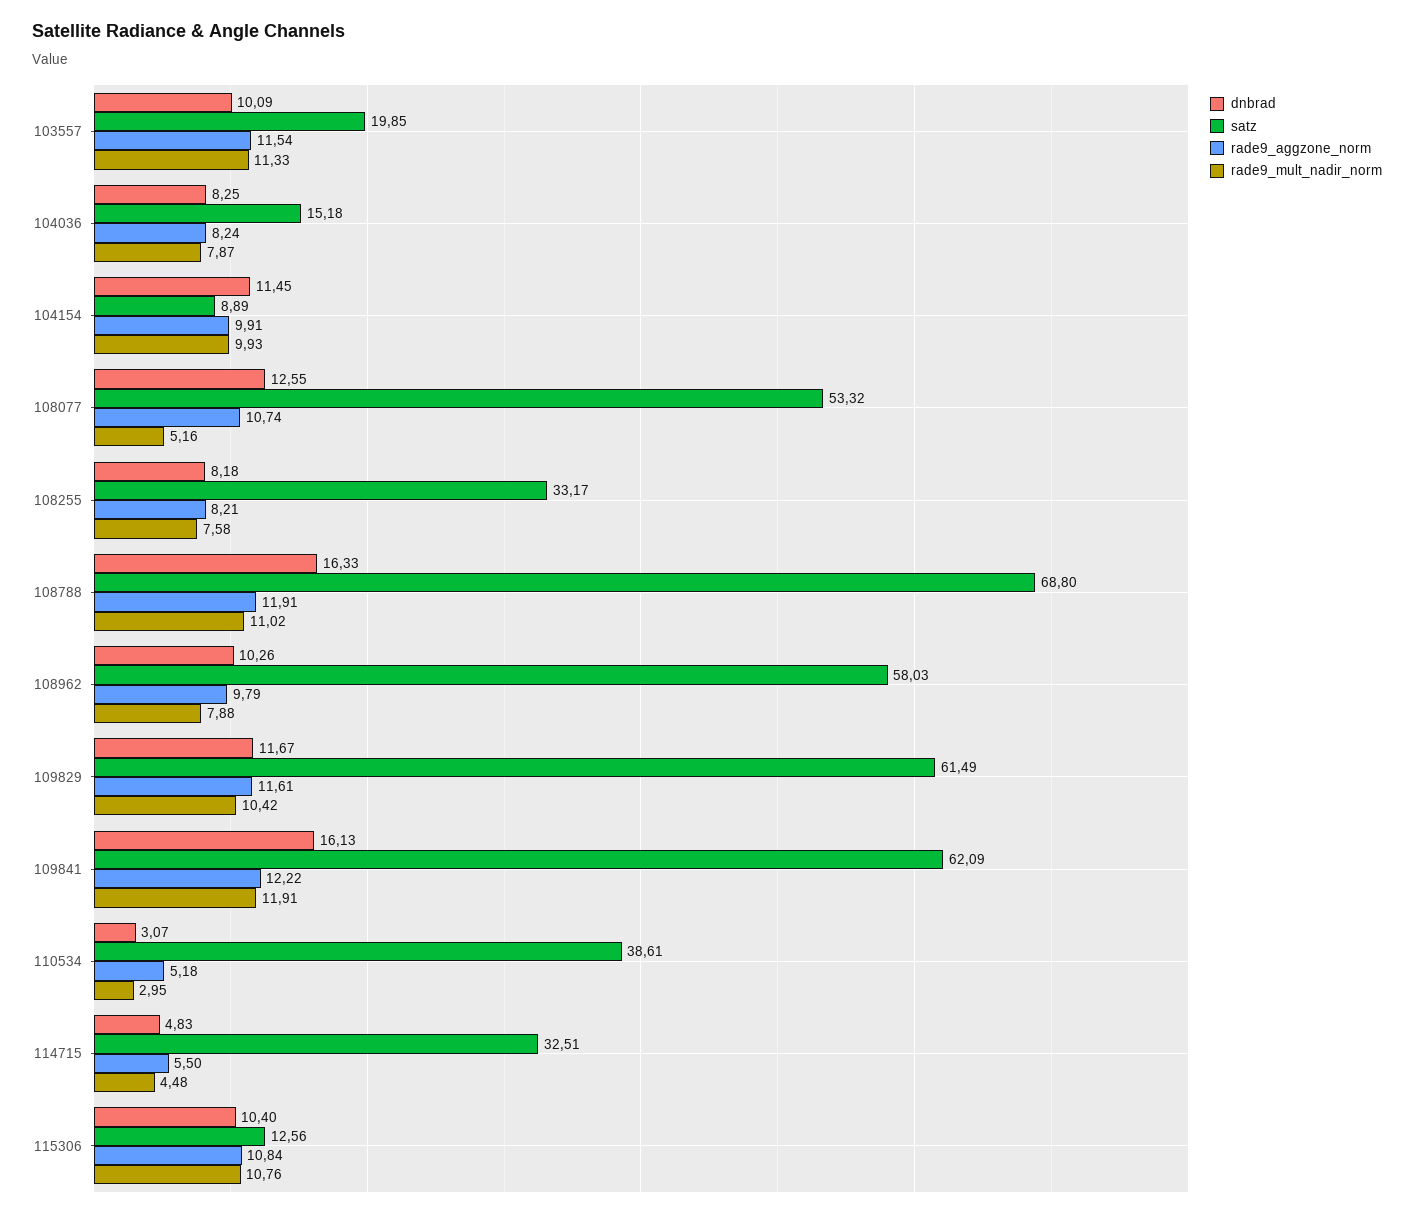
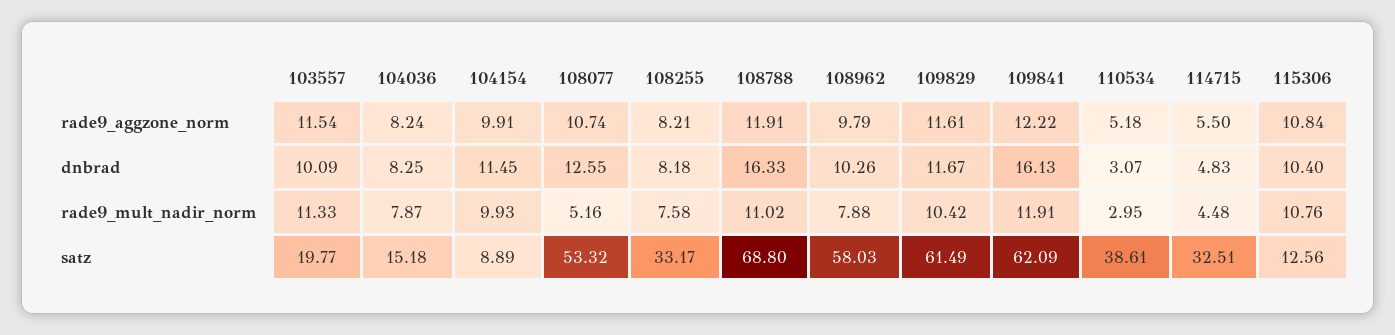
  {
    "dnbrad": {
      "103557": 10.09,
      "104036": 8.25,
      "104154": 11.45,
      "108077": 12.55,
      "108255": 8.18,
      "108788": 16.33,
      "108962": 10.26,
      "109829": 11.67,
      "109841": 16.13,
      "110534": 3.07,
      "114715": 4.83,
      "115306": 10.4
    },
    "satz": {
-     "103557": 19.85,
+     "103557": 19.77,
      "104036": 15.18,
      "104154": 8.89,
      "108077": 53.32,
      "108255": 33.17,
      "108788": 68.8,
      "108962": 58.03,
      "109829": 61.49,
      "109841": 62.09,
      "110534": 38.61,
      "114715": 32.51,
      "115306": 12.56
    },
    "rade9_aggzone_norm": {
      "103557": 11.54,
      "104036": 8.24,
      "104154": 9.91,
      "108077": 10.74,
      "108255": 8.21,
      "108788": 11.91,
      "108962": 9.79,
      "109829": 11.61,
      "109841": 12.22,
      "110534": 5.18,
      "114715": 5.5,
      "115306": 10.84
    },
    "rade9_mult_nadir_norm": {
      "103557": 11.33,
      "104036": 7.87,
      "104154": 9.93,
      "108077": 5.16,
      "108255": 7.58,
      "108788": 11.02,
      "108962": 7.88,
      "109829": 10.42,
      "109841": 11.91,
      "110534": 2.95,
      "114715": 4.48,
      "115306": 10.76
    }
  }

